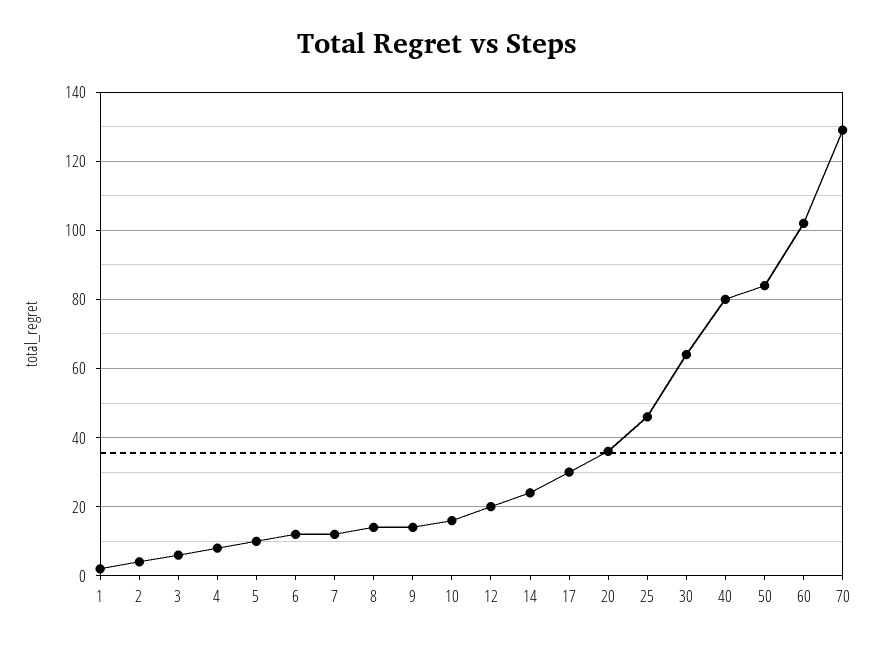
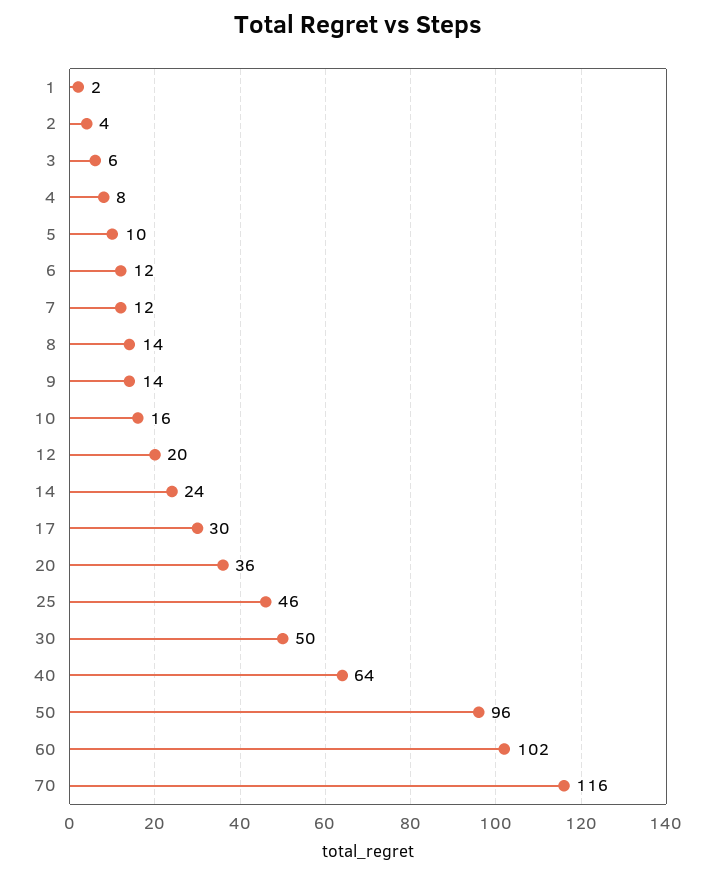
  {
    "1": 2,
    "2": 4,
    "3": 6,
    "4": 8,
    "5": 10,
    "6": 12,
    "7": 12,
    "8": 14,
    "9": 14,
    "10": 16,
    "12": 20,
    "14": 24,
    "17": 30,
    "20": 36,
    "25": 46,
-   "30": 65,
+   "30": 50,
-   "40": 80,
+   "40": 64,
-   "50": 85,
+   "50": 96,
    "60": 102,
-   "70": 130
+   "70": 116
  }

